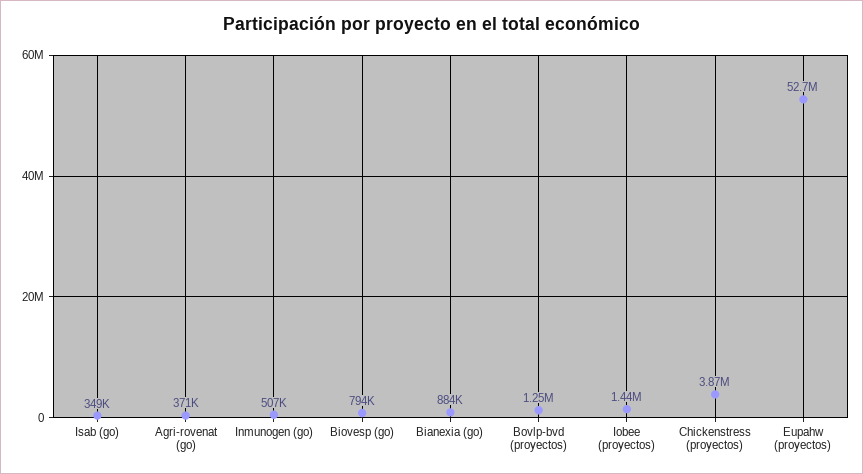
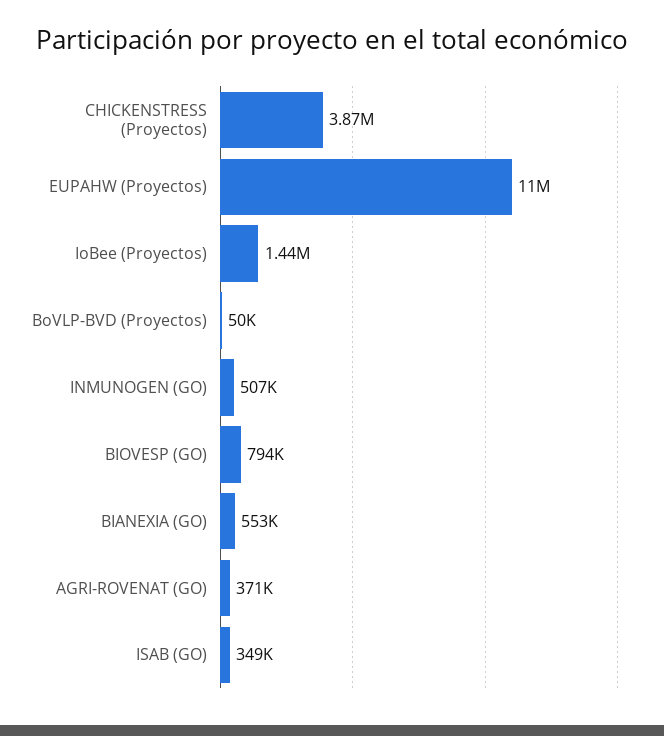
  {
    "Isab (go)": 349000,
    "Agri-rovenat (go)": 371000,
    "Inmunogen (go)": 507000,
    "Biovesp (go)": 794000,
-   "Bianexia (go)": 884000,
+   "Bianexia (go)": 553000,
-   "Bovlp-bvd (proyectos)": 1250000,
+   "Bovlp-bvd (proyectos)": 50000,
    "Iobee (proyectos)": 1440000,
    "Chickenstress (proyectos)": 3870000,
-   "Eupahw (proyectos)": 52700000
+   "Eupahw (proyectos)": 11000000
  }

